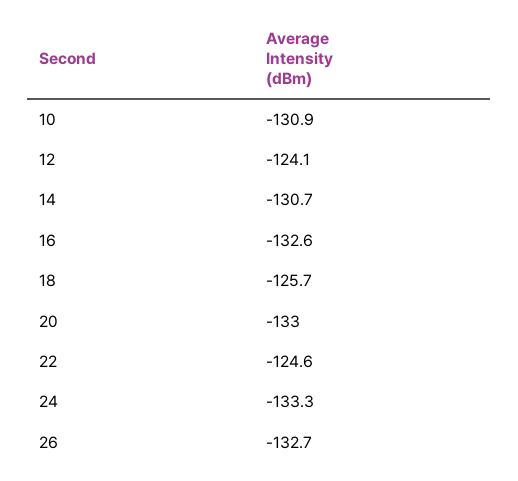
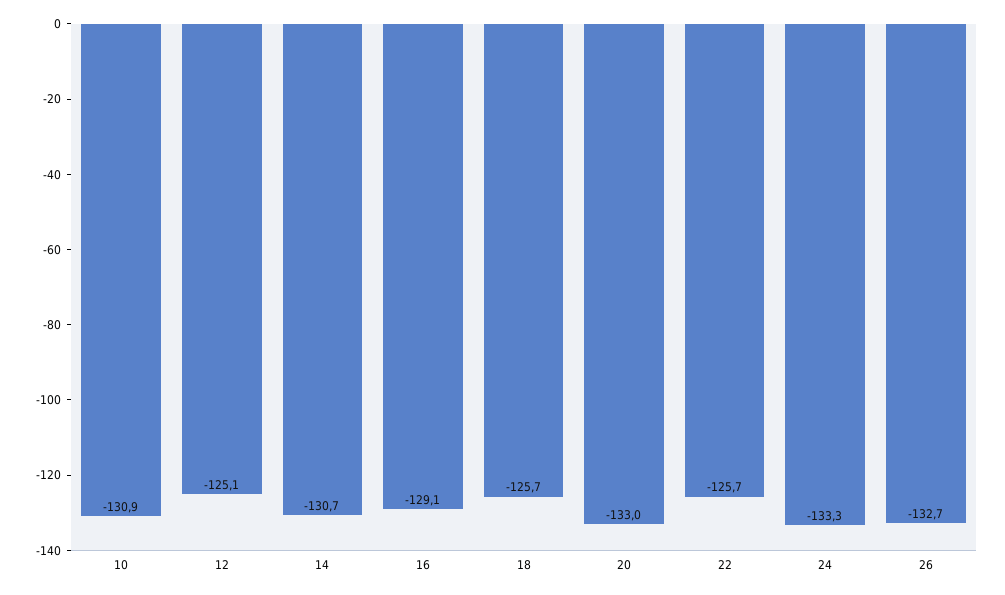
  {
    "10": -130.9,
-   "12": -124.1,
+   "12": -125.1,
    "14": -130.7,
-   "16": -132.6,
+   "16": -129.1,
    "18": -125.7,
    "20": -133,
-   "22": -124.6,
+   "22": -125.7,
    "24": -133.3,
    "26": -132.7
  }

